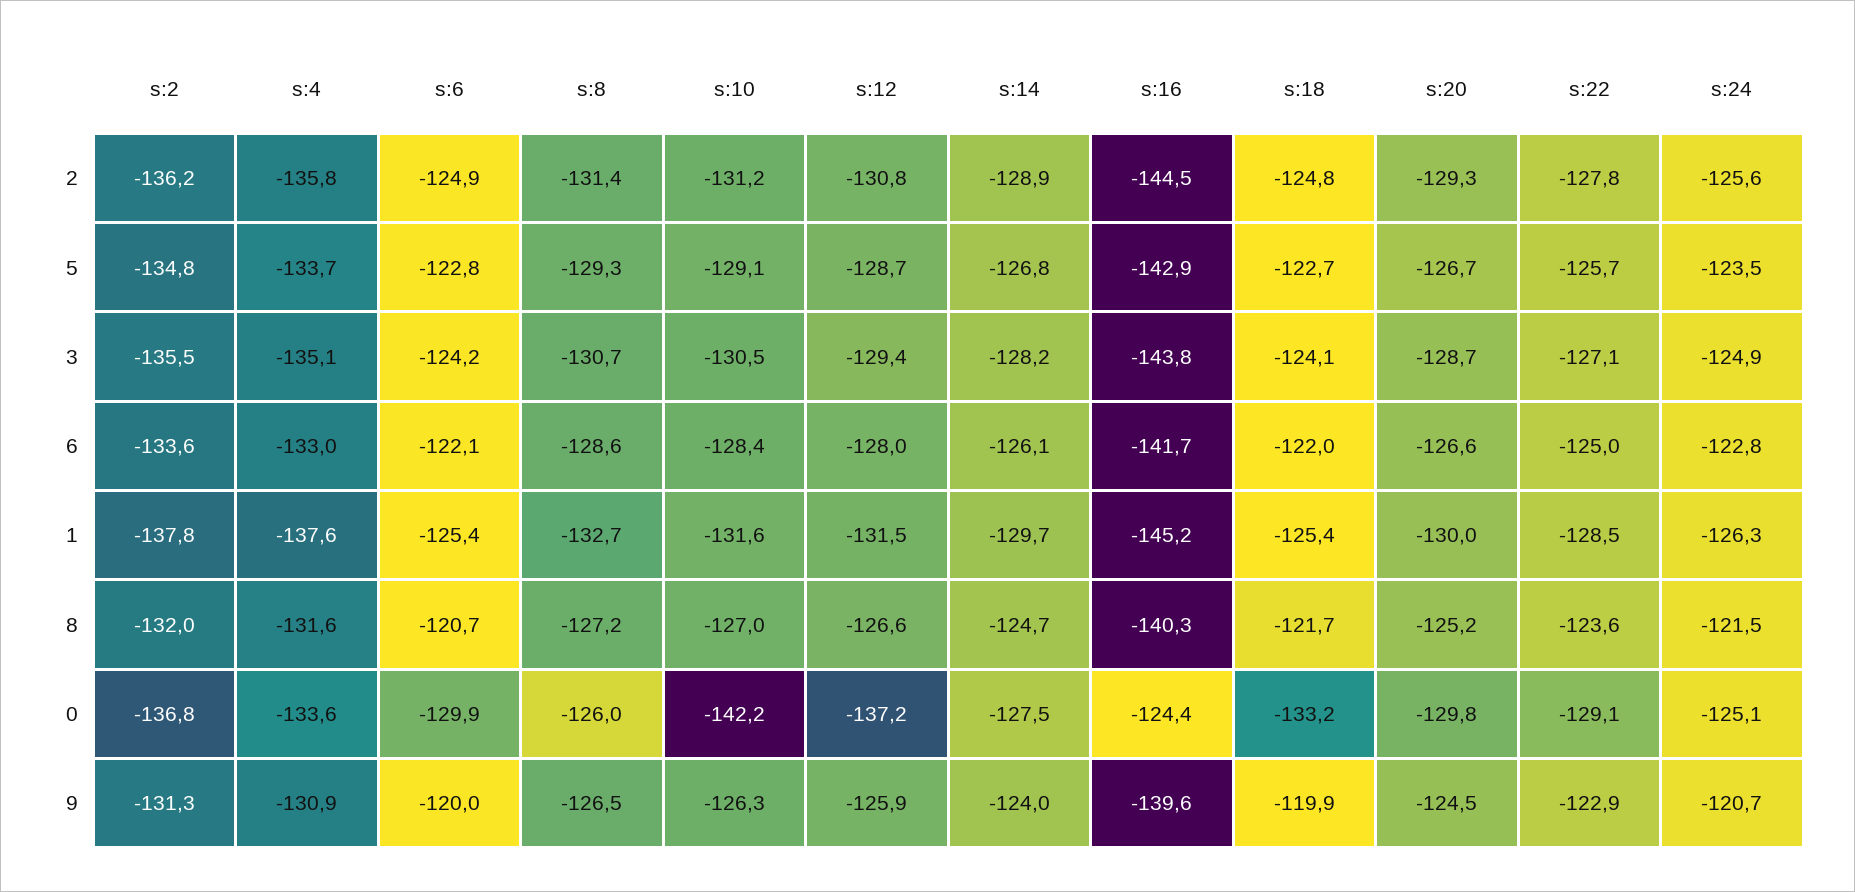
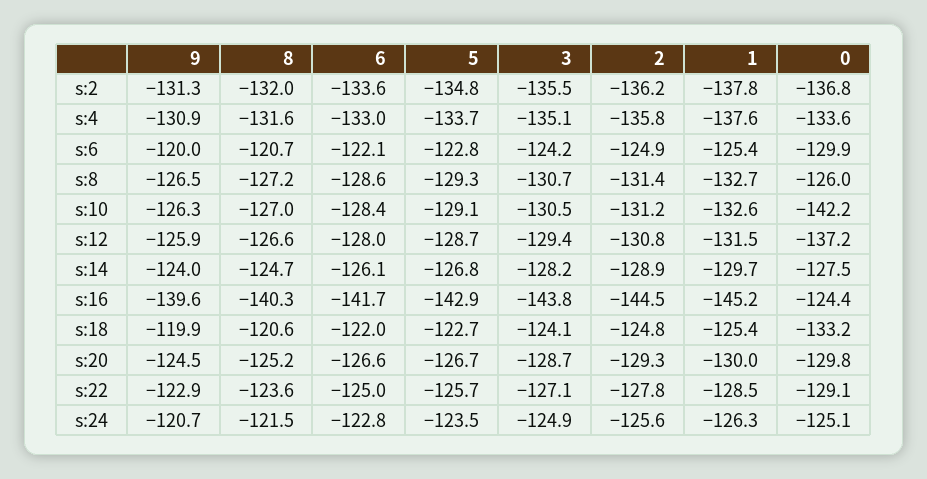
  {
    "s:2": {
      "2": -136.2,
      "5": -134.8,
      "3": -135.5,
      "6": -133.6,
      "1": -137.8,
      "8": -132,
      "0": -136.8,
      "9": -131.3
    },
    "s:4": {
      "2": -135.8,
      "5": -133.7,
      "3": -135.1,
      "6": -133,
      "1": -137.6,
      "8": -131.6,
      "0": -133.6,
      "9": -130.9
    },
    "s:6": {
      "2": -124.9,
      "5": -122.8,
      "3": -124.2,
      "6": -122.1,
      "1": -125.4,
      "8": -120.7,
      "0": -129.9,
      "9": -120
    },
    "s:8": {
      "2": -131.4,
      "5": -129.3,
      "3": -130.7,
      "6": -128.6,
      "1": -132.7,
      "8": -127.2,
      "0": -126,
      "9": -126.5
    },
    "s:10": {
      "2": -131.2,
      "5": -129.1,
      "3": -130.5,
      "6": -128.4,
-     "1": -131.6,
+     "1": -132.6,
      "8": -127,
      "0": -142.2,
      "9": -126.3
    },
    "s:12": {
      "2": -130.8,
      "5": -128.7,
      "3": -129.4,
      "6": -128,
      "1": -131.5,
      "8": -126.6,
      "0": -137.2,
      "9": -125.9
    },
    "s:14": {
      "2": -128.9,
      "5": -126.8,
      "3": -128.2,
      "6": -126.1,
      "1": -129.7,
      "8": -124.7,
      "0": -127.5,
      "9": -124
    },
    "s:16": {
      "2": -144.5,
      "5": -142.9,
      "3": -143.8,
      "6": -141.7,
      "1": -145.2,
      "8": -140.3,
      "0": -124.4,
      "9": -139.6
    },
    "s:18": {
      "2": -124.8,
      "5": -122.7,
      "3": -124.1,
      "6": -122,
      "1": -125.4,
-     "8": -121.7,
+     "8": -120.6,
      "0": -133.2,
      "9": -119.9
    },
    "s:20": {
      "2": -129.3,
      "5": -126.7,
      "3": -128.7,
      "6": -126.6,
      "1": -130,
      "8": -125.2,
      "0": -129.8,
      "9": -124.5
    },
    "s:22": {
      "2": -127.8,
      "5": -125.7,
      "3": -127.1,
      "6": -125,
      "1": -128.5,
      "8": -123.6,
      "0": -129.1,
      "9": -122.9
    },
    "s:24": {
      "2": -125.6,
      "5": -123.5,
      "3": -124.9,
      "6": -122.8,
      "1": -126.3,
      "8": -121.5,
      "0": -125.1,
      "9": -120.7
    }
  }

